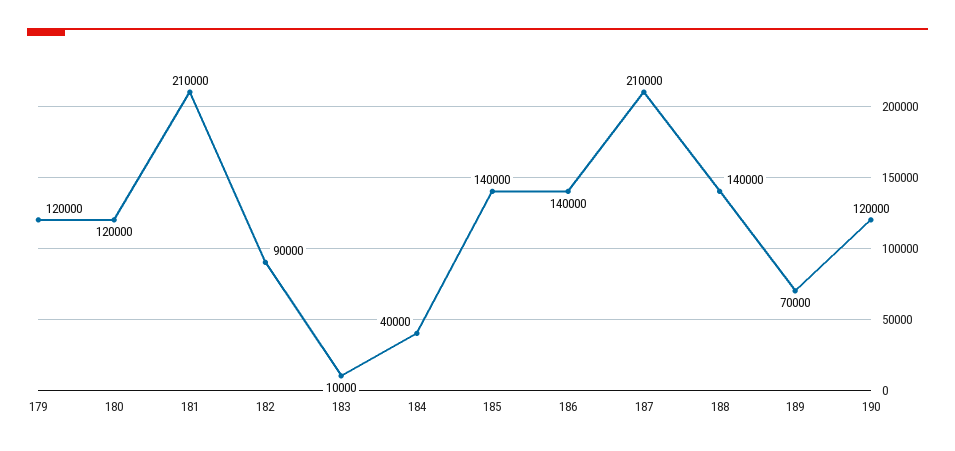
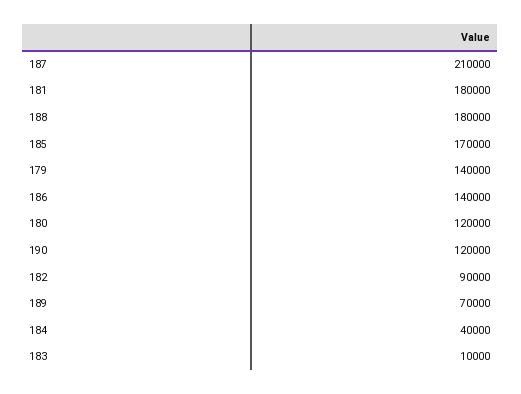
  {
-   "179": 120000,
+   "179": 140000,
    "180": 120000,
-   "181": 210000,
+   "181": 180000,
    "182": 90000,
    "183": 10000,
    "184": 40000,
-   "185": 140000,
+   "185": 170000,
    "186": 140000,
    "187": 210000,
-   "188": 140000,
+   "188": 180000,
    "189": 70000,
    "190": 120000
  }

